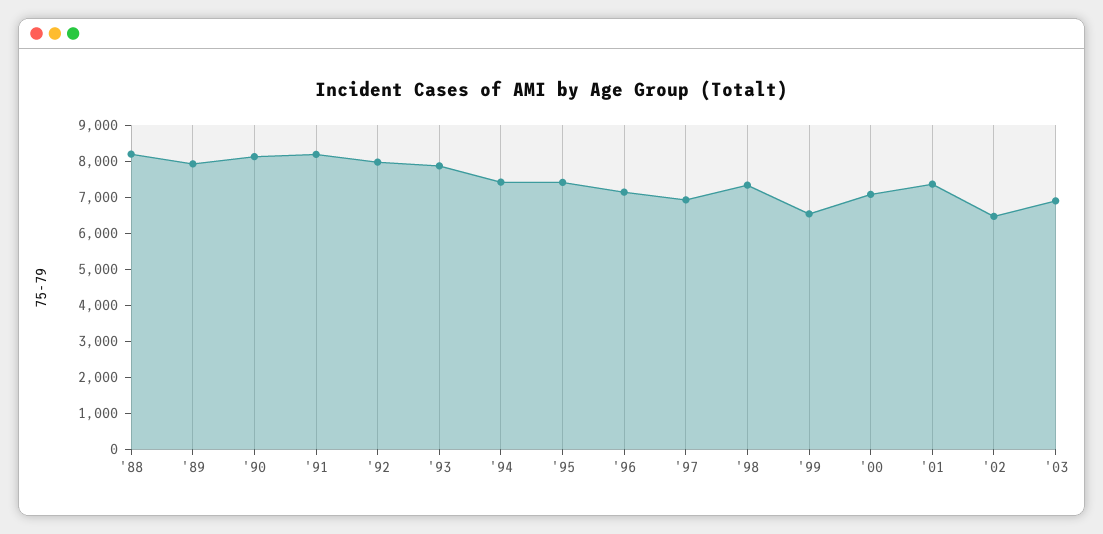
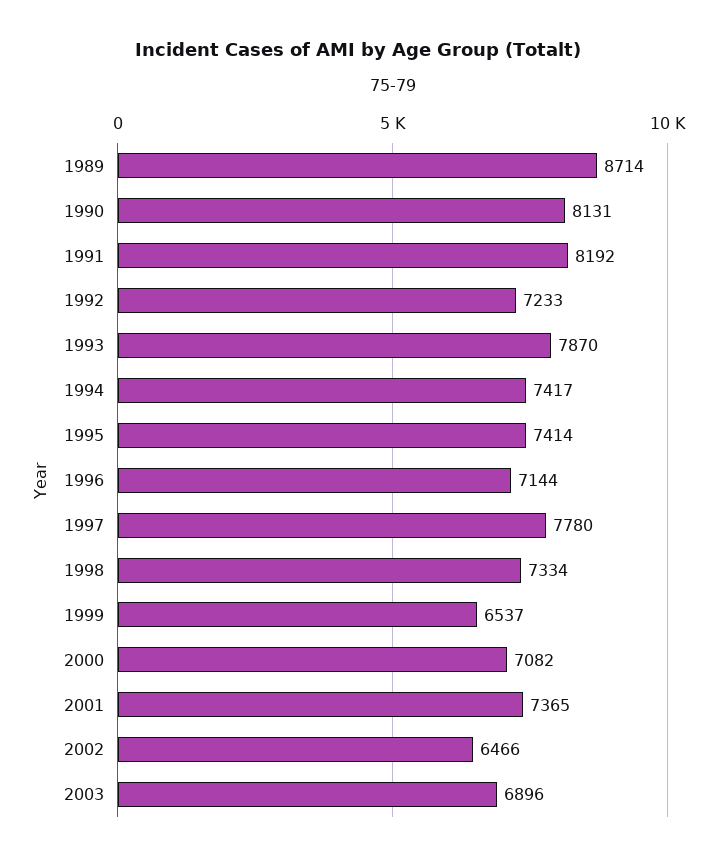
  {
-   "'88": 8250,
-   "'89": 8000,
+   "'89": 8714,
    "'90": 8131,
    "'91": 8192,
-   "'92": 8000,
+   "'92": 7233,
    "'93": 7870,
    "'94": 7417,
    "'95": 7414,
    "'96": 7144,
-   "'97": 7000,
+   "'97": 7780,
    "'98": 7334,
    "'99": 6537,
    "'00": 7082,
    "'01": 7365,
    "'02": 6466,
    "'03": 6896
  }

